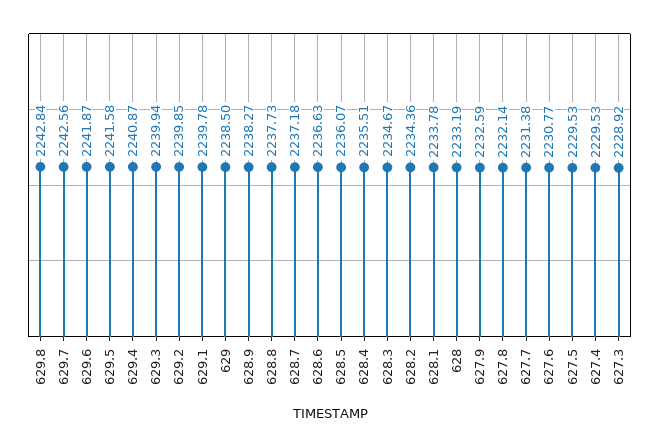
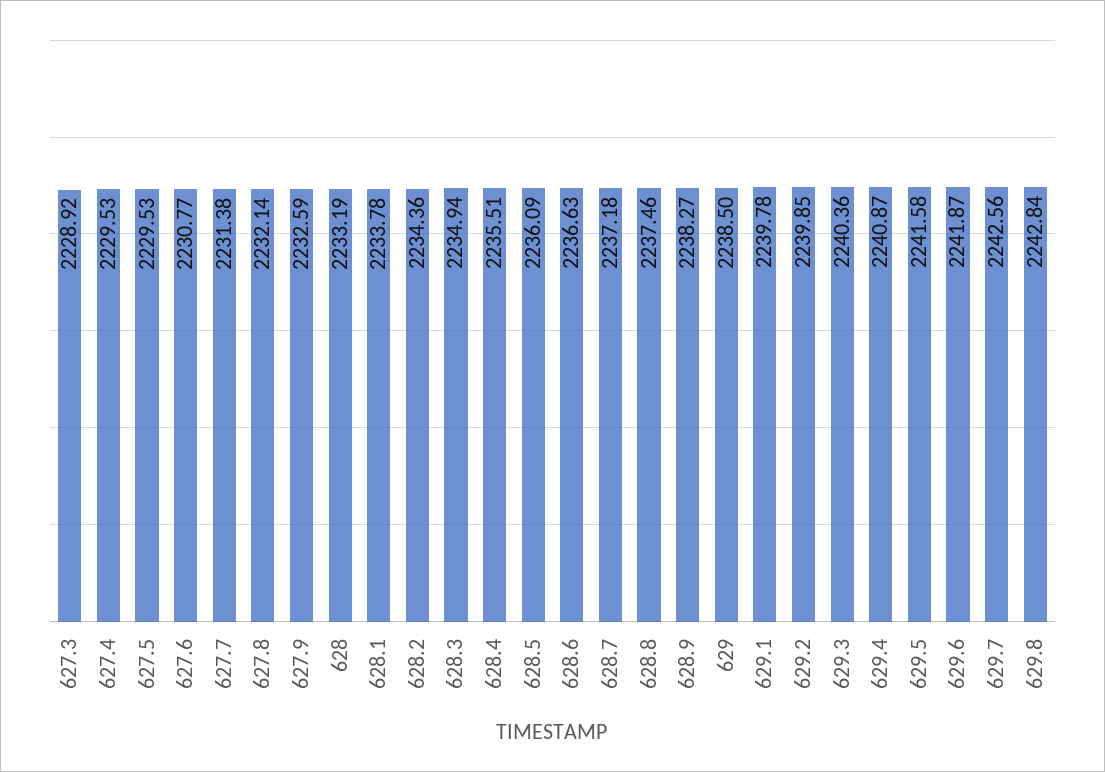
  {
    "629.8": 2242.84,
    "629.7": 2242.56,
    "629.6": 2241.87,
    "629.5": 2241.58,
    "629.4": 2240.87,
-   "629.3": 2239.94,
+   "629.3": 2240.36,
    "629.2": 2239.85,
    "629.1": 2239.78,
    "629": 2238.5,
    "628.9": 2238.27,
-   "628.8": 2237.73,
+   "628.8": 2237.46,
    "628.7": 2237.18,
    "628.6": 2236.63,
-   "628.5": 2236.07,
+   "628.5": 2236.09,
    "628.4": 2235.51,
-   "628.3": 2234.67,
+   "628.3": 2234.94,
    "628.2": 2234.36,
    "628.1": 2233.78,
    "628": 2233.19,
    "627.9": 2232.59,
    "627.8": 2232.14,
    "627.7": 2231.38,
    "627.6": 2230.77,
    "627.5": 2229.53,
    "627.4": 2229.53,
    "627.3": 2228.92
  }

